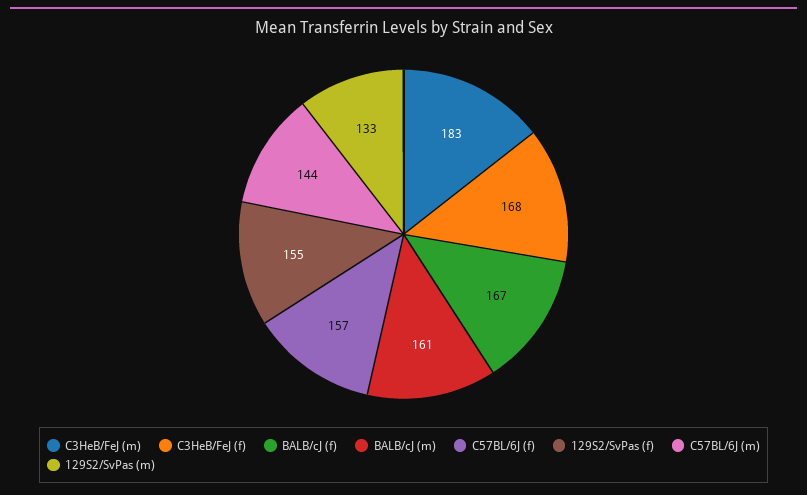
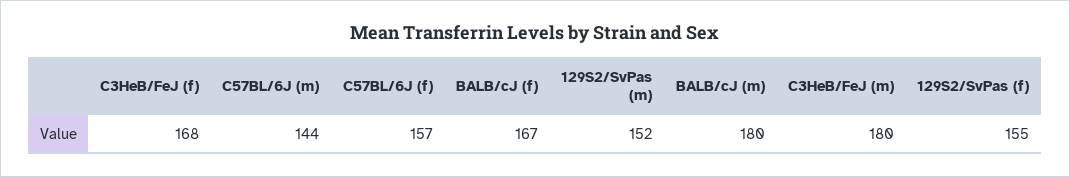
  {
-   "C3HeB/FeJ (m)": 183,
+   "C3HeB/FeJ (m)": 180,
    "C3HeB/FeJ (f)": 168,
    "BALB/cJ (f)": 167,
-   "BALB/cJ (m)": 161,
+   "BALB/cJ (m)": 180,
    "C57BL/6J (f)": 157,
    "129S2/SvPas (f)": 155,
    "C57BL/6J (m)": 144,
-   "129S2/SvPas (m)": 133
+   "129S2/SvPas (m)": 152
  }

